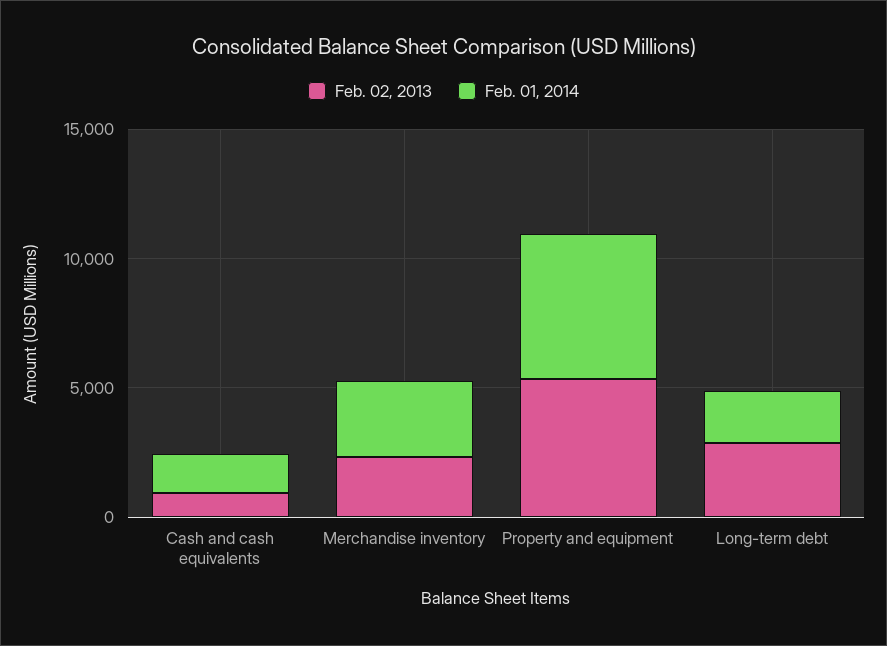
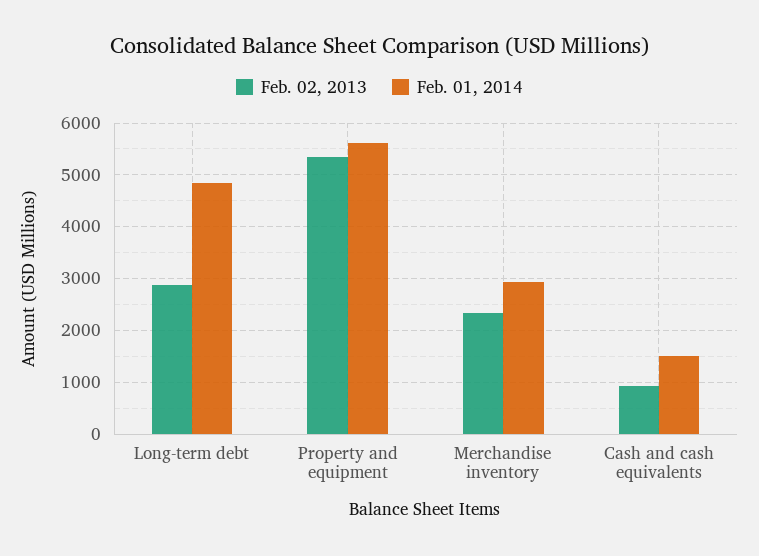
  {
    "Feb. 02, 2013": {
      "Cash and cash equivalents": 1000,
      "Merchandise inventory": 2400,
      "Property and equipment": 5400,
      "Long-term debt": 2800
    },
    "Feb. 01, 2014": {
      "Cash and cash equivalents": 1600,
      "Merchandise inventory": 3000,
      "Property and equipment": 5600,
-     "Long-term debt": 2000
+     "Long-term debt": 4800
    }
  }

